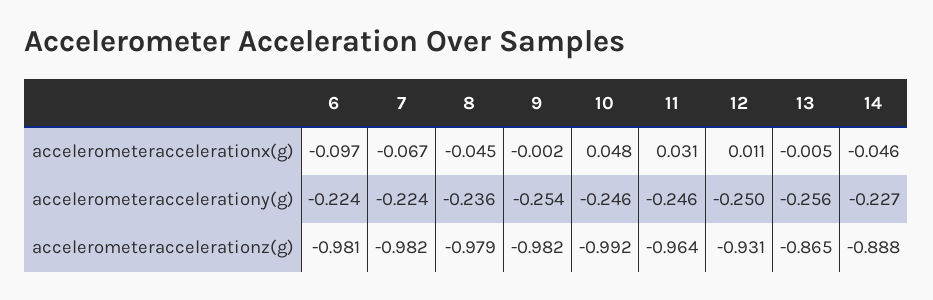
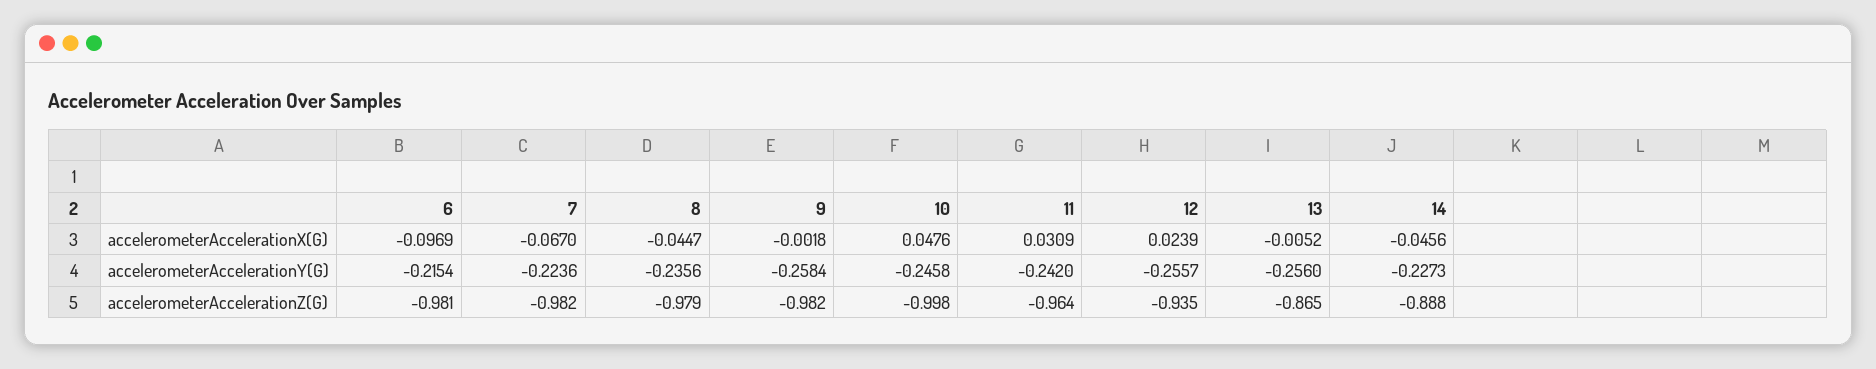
  {
    "6": {
      "accelerometeraccelerationx(g)": -0.0969,
-     "accelerometeraccelerationy(g)": -0.224,
+     "accelerometeraccelerationy(g)": -0.2154,
      "accelerometeraccelerationz(g)": -0.981
    },
    "7": {
      "accelerometeraccelerationx(g)": -0.067,
      "accelerometeraccelerationy(g)": -0.2236,
      "accelerometeraccelerationz(g)": -0.982
    },
    "8": {
      "accelerometeraccelerationx(g)": -0.0447,
      "accelerometeraccelerationy(g)": -0.2356,
      "accelerometeraccelerationz(g)": -0.979
    },
    "9": {
      "accelerometeraccelerationx(g)": -0.0018,
-     "accelerometeraccelerationy(g)": -0.254,
+     "accelerometeraccelerationy(g)": -0.2584,
      "accelerometeraccelerationz(g)": -0.982
    },
    "10": {
      "accelerometeraccelerationx(g)": 0.0476,
      "accelerometeraccelerationy(g)": -0.2458,
-     "accelerometeraccelerationz(g)": -0.992
+     "accelerometeraccelerationz(g)": -0.998
    },
    "11": {
      "accelerometeraccelerationx(g)": 0.0309,
-     "accelerometeraccelerationy(g)": -0.246,
+     "accelerometeraccelerationy(g)": -0.242,
      "accelerometeraccelerationz(g)": -0.964
    },
    "12": {
-     "accelerometeraccelerationx(g)": 0.011,
+     "accelerometeraccelerationx(g)": 0.0239,
-     "accelerometeraccelerationy(g)": -0.25,
+     "accelerometeraccelerationy(g)": -0.2557,
-     "accelerometeraccelerationz(g)": -0.931
+     "accelerometeraccelerationz(g)": -0.935
    },
    "13": {
      "accelerometeraccelerationx(g)": -0.0052,
      "accelerometeraccelerationy(g)": -0.256,
      "accelerometeraccelerationz(g)": -0.865
    },
    "14": {
      "accelerometeraccelerationx(g)": -0.0456,
      "accelerometeraccelerationy(g)": -0.2273,
      "accelerometeraccelerationz(g)": -0.888
    }
  }

